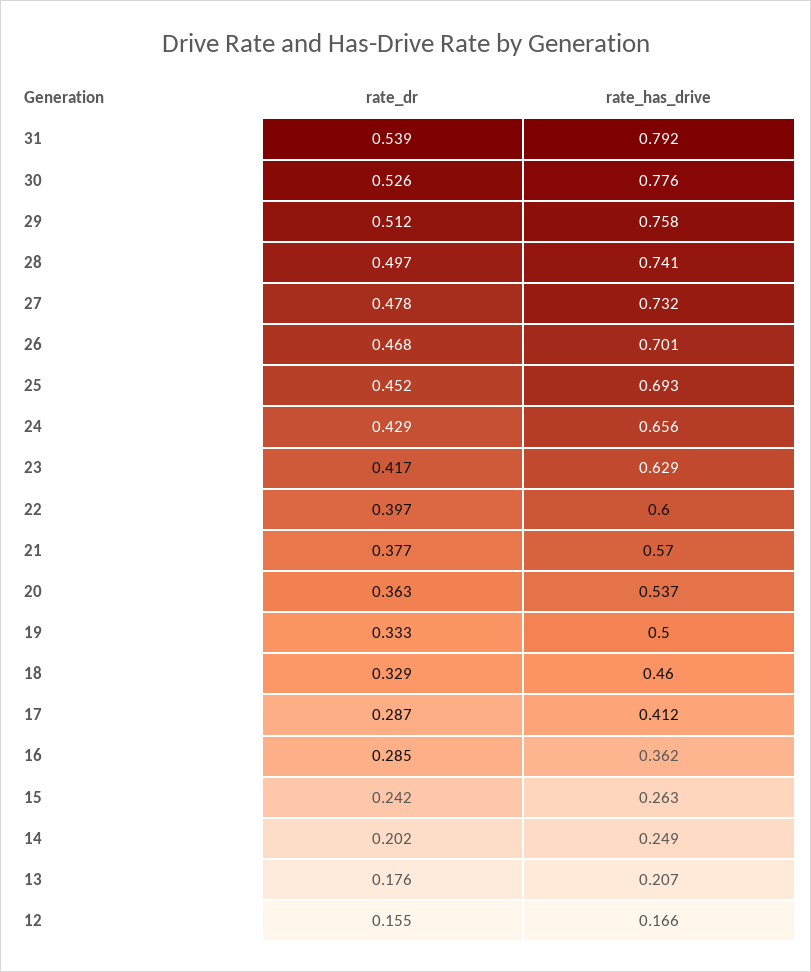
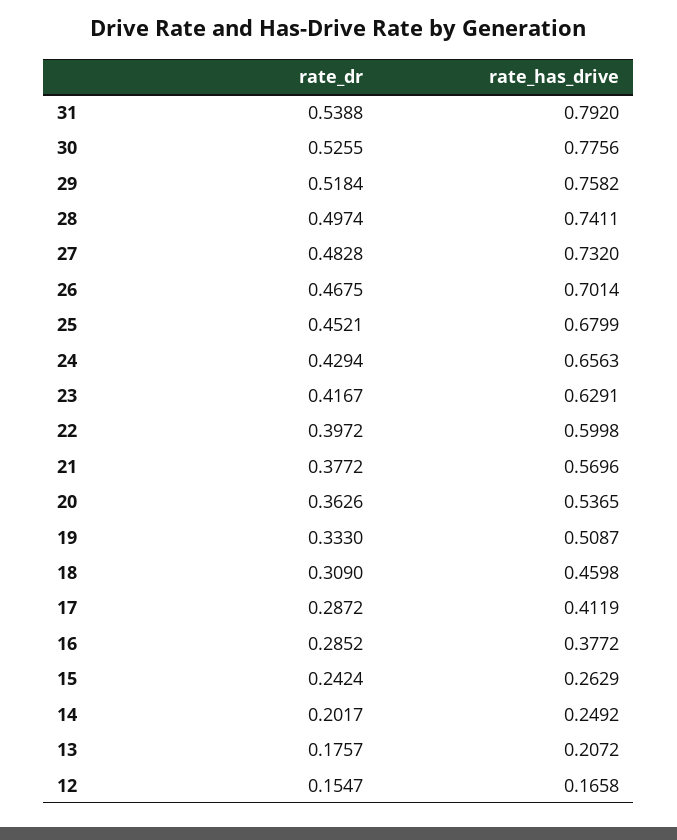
  {
    "rate_dr": {
      "31": 0.5388,
      "30": 0.5255,
-     "29": 0.512,
+     "29": 0.5184,
      "28": 0.4974,
-     "27": 0.478,
+     "27": 0.4828,
      "26": 0.4675,
      "25": 0.4521,
      "24": 0.4294,
      "23": 0.4167,
      "22": 0.3972,
      "21": 0.3772,
      "20": 0.3626,
      "19": 0.333,
-     "18": 0.329,
+     "18": 0.309,
      "17": 0.2872,
      "16": 0.2852,
      "15": 0.2424,
      "14": 0.2017,
      "13": 0.1757,
      "12": 0.1547
    },
    "rate_has_drive": {
      "31": 0.792,
      "30": 0.7756,
      "29": 0.7582,
      "28": 0.7411,
      "27": 0.732,
      "26": 0.7014,
-     "25": 0.693,
+     "25": 0.6799,
      "24": 0.6563,
      "23": 0.6291,
      "22": 0.5998,
      "21": 0.5696,
      "20": 0.5365,
-     "19": 0.5,
+     "19": 0.5087,
      "18": 0.4598,
      "17": 0.4119,
-     "16": 0.362,
+     "16": 0.3772,
      "15": 0.2629,
      "14": 0.2492,
      "13": 0.2072,
      "12": 0.1658
    }
  }

